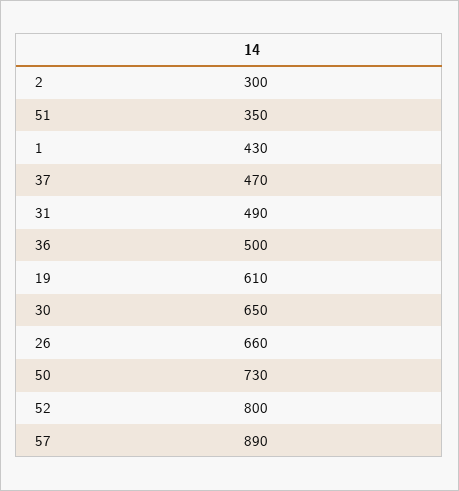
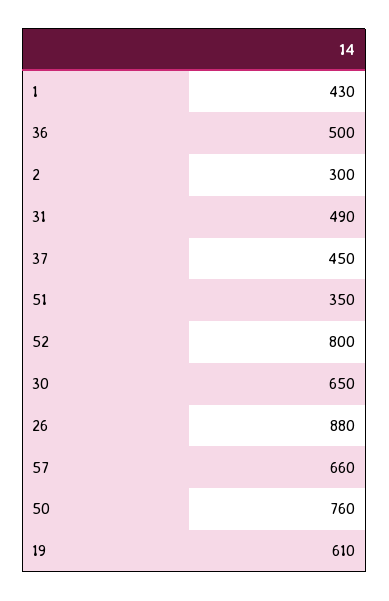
  {
    "2": 300,
    "51": 350,
    "1": 430,
-   "37": 470,
+   "37": 450,
    "31": 490,
    "36": 500,
    "19": 610,
    "30": 650,
-   "26": 660,
+   "26": 880,
-   "50": 730,
+   "50": 760,
    "52": 800,
-   "57": 890
+   "57": 660
  }

